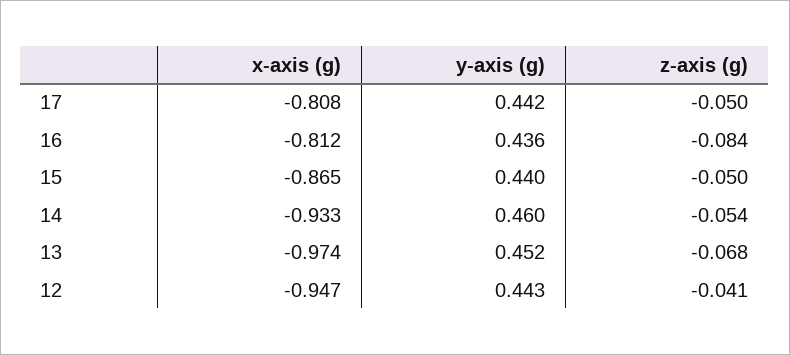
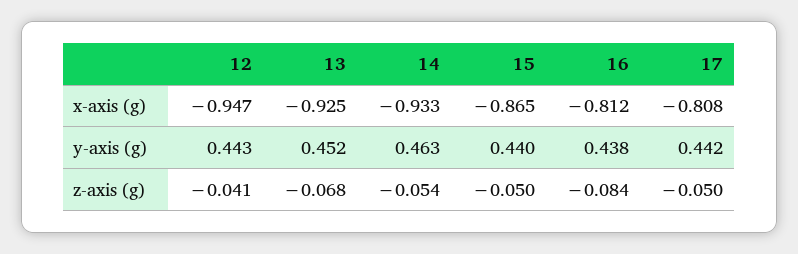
  {
    "x-axis (g)": {
      "17": -0.808,
      "16": -0.812,
      "15": -0.865,
      "14": -0.933,
-     "13": -0.974,
+     "13": -0.925,
      "12": -0.947
    },
    "y-axis (g)": {
      "17": 0.442,
-     "16": 0.436,
+     "16": 0.438,
      "15": 0.44,
-     "14": 0.46,
+     "14": 0.463,
      "13": 0.452,
      "12": 0.443
    },
    "z-axis (g)": {
      "17": -0.05,
      "16": -0.084,
      "15": -0.05,
      "14": -0.054,
      "13": -0.068,
      "12": -0.041
    }
  }

